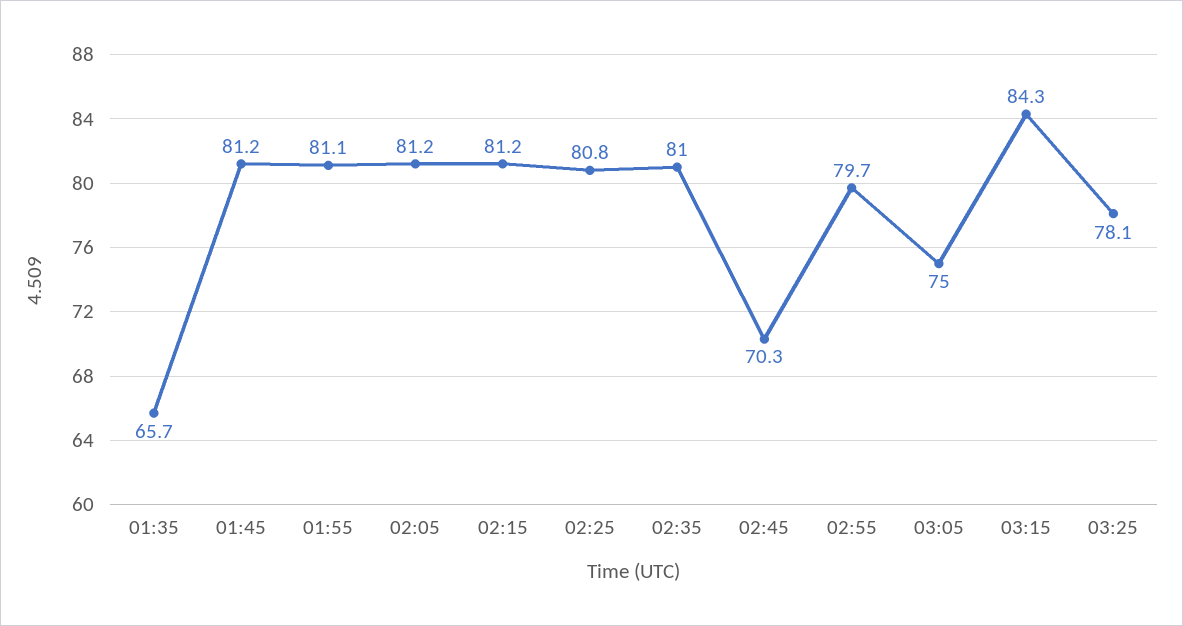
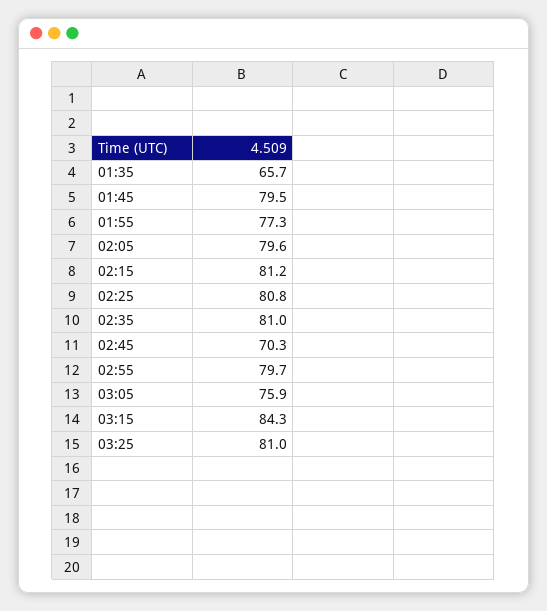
  {
    "01:35": 65.7,
-   "01:45": 81.2,
+   "01:45": 79.5,
-   "01:55": 81.1,
+   "01:55": 77.3,
-   "02:05": 81.2,
+   "02:05": 79.6,
    "02:15": 81.2,
    "02:25": 80.8,
    "02:35": 81,
    "02:45": 70.3,
    "02:55": 79.7,
-   "03:05": 75,
+   "03:05": 75.9,
    "03:15": 84.3,
-   "03:25": 78.1
+   "03:25": 81
  }

